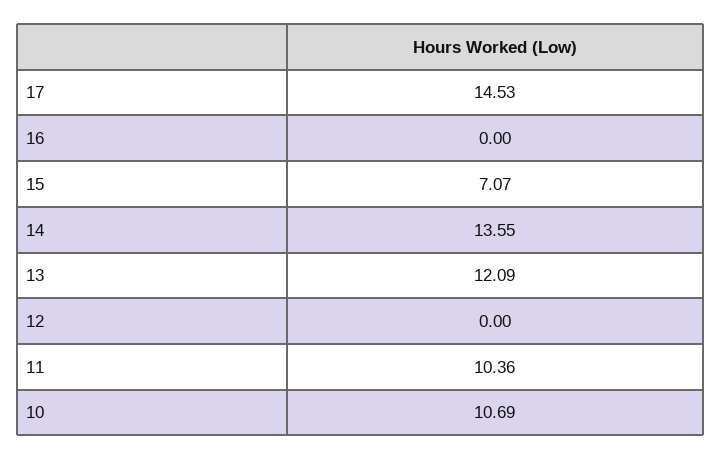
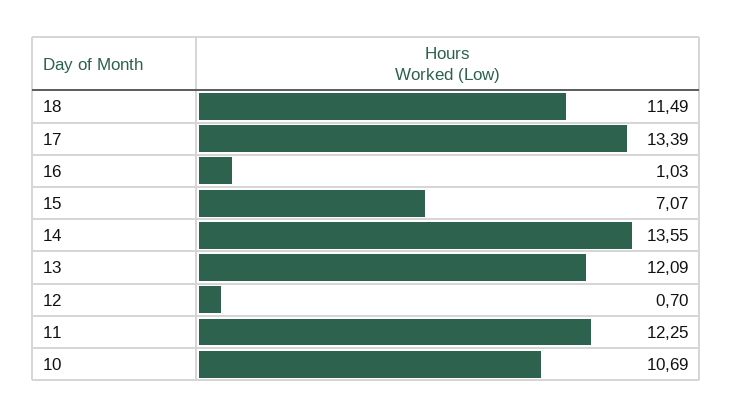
  {
-   "17": 14.53,
+   "17": 13.39,
-   "16": 0,
+   "16": 1.03,
    "15": 7.07,
    "14": 13.55,
    "13": 12.09,
-   "12": 0,
+   "12": 0.7,
-   "11": 10.36,
+   "11": 12.25,
-   "10": 10.69
+   "10": 10.69,
+   "18": 11.49
  }

